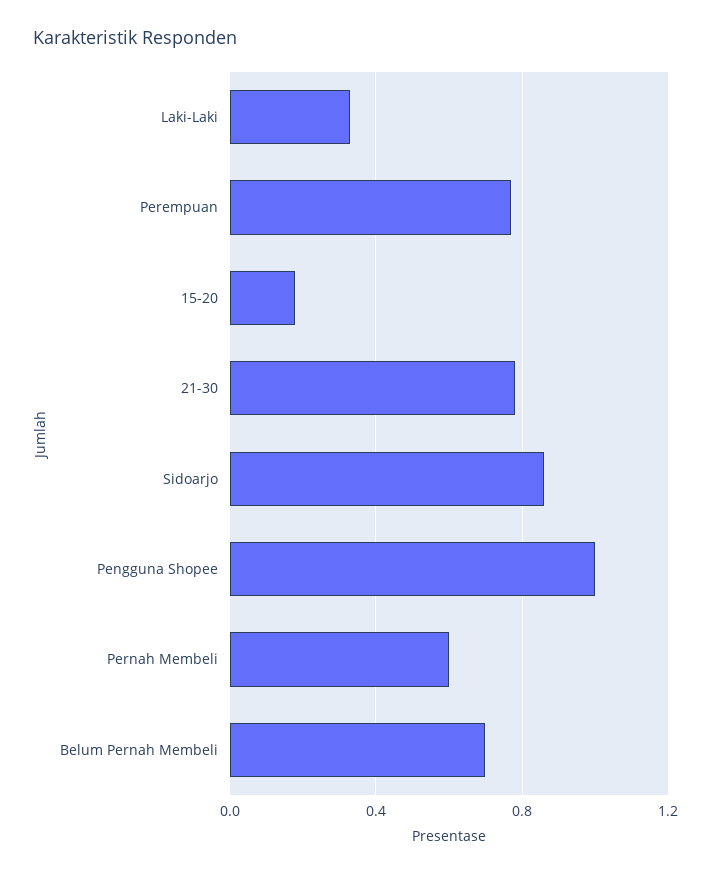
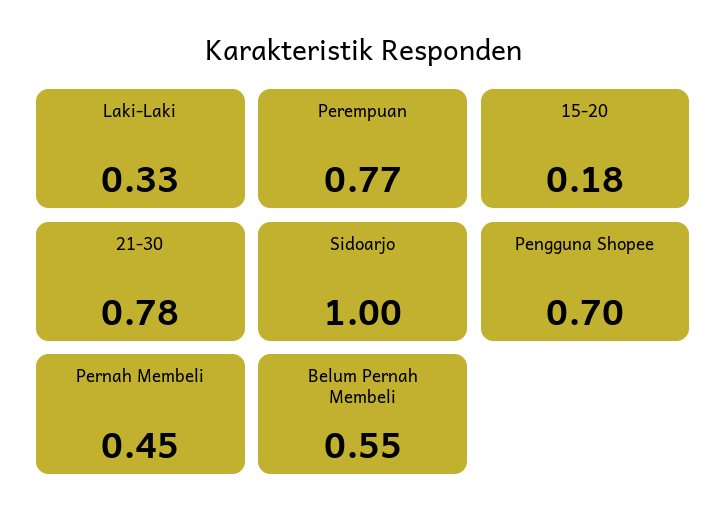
  {
    "Laki-Laki": 0.33,
    "Perempuan": 0.77,
    "15-20": 0.18,
    "21-30": 0.78,
-   "Sidoarjo": 0.85,
+   "Sidoarjo": 1,
-   "Pengguna Shopee": 1,
+   "Pengguna Shopee": 0.7,
-   "Pernah Membeli": 0.6,
+   "Pernah Membeli": 0.45,
-   "Belum Pernah Membeli": 0.7
+   "Belum Pernah Membeli": 0.55
  }

